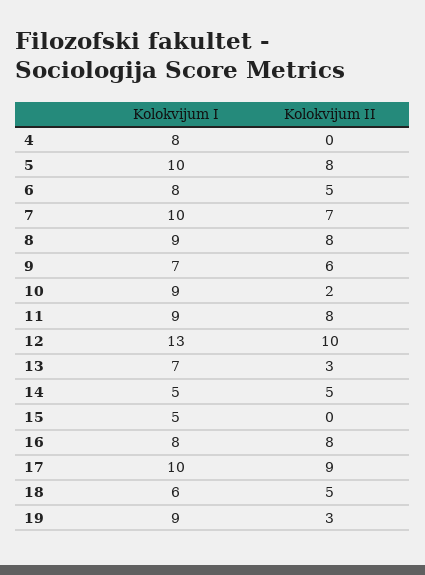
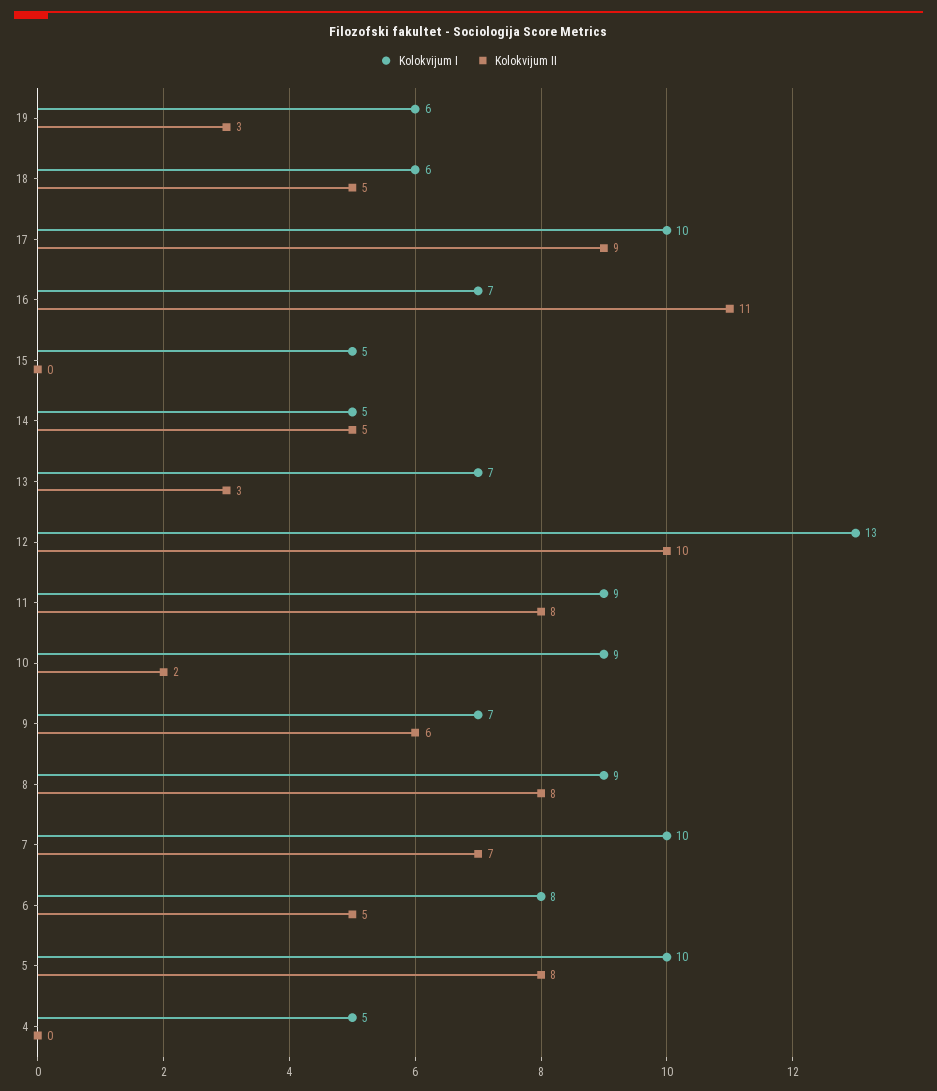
  {
    "Kolokvijum I": {
-     "4": 8,
+     "4": 5,
      "5": 10,
      "6": 8,
      "7": 10,
      "8": 9,
      "9": 7,
      "10": 9,
      "11": 9,
      "12": 13,
      "13": 7,
      "14": 5,
      "15": 5,
-     "16": 8,
+     "16": 7,
      "17": 10,
      "18": 6,
-     "19": 9
+     "19": 6
    },
    "Kolokvijum II": {
      "4": 0,
      "5": 8,
      "6": 5,
      "7": 7,
      "8": 8,
      "9": 6,
      "10": 2,
      "11": 8,
      "12": 10,
      "13": 3,
      "14": 5,
      "15": 0,
-     "16": 8,
+     "16": 11,
      "17": 9,
      "18": 5,
      "19": 3
    }
  }

